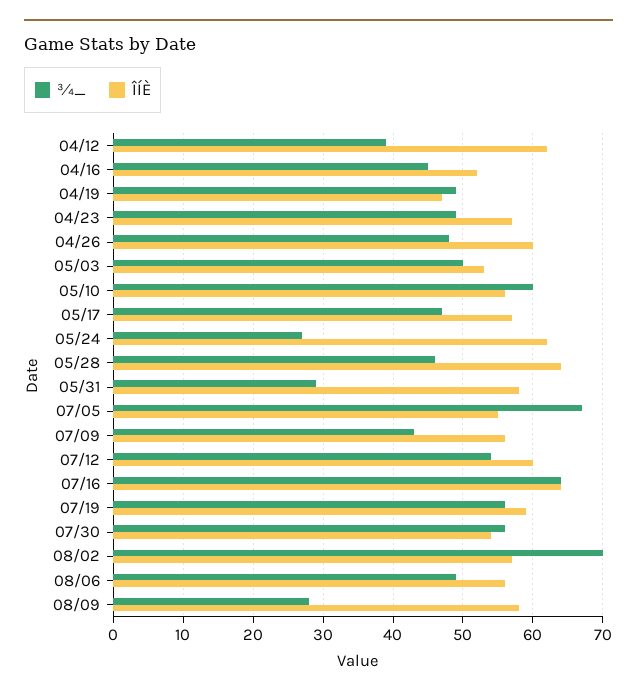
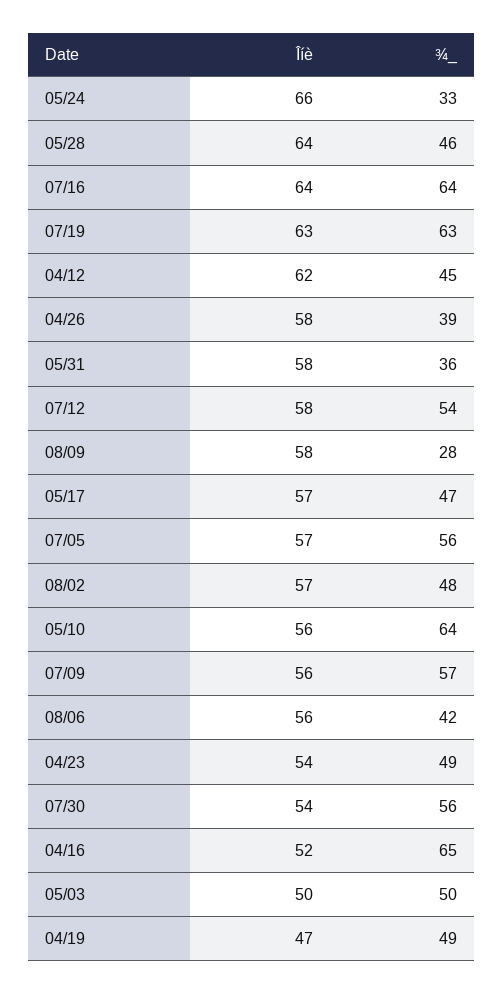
  {
    "¾_": {
-     "04/12": 39,
+     "04/12": 45,
-     "04/16": 45,
+     "04/16": 65,
      "04/19": 49,
      "04/23": 49,
-     "04/26": 48,
+     "04/26": 39,
      "05/03": 50,
-     "05/10": 60,
+     "05/10": 64,
      "05/17": 47,
-     "05/24": 27,
+     "05/24": 33,
      "05/28": 46,
-     "05/31": 29,
+     "05/31": 36,
-     "07/05": 67,
+     "07/05": 56,
-     "07/09": 43,
+     "07/09": 57,
      "07/12": 54,
      "07/16": 64,
-     "07/19": 56,
+     "07/19": 63,
      "07/30": 56,
-     "08/02": 70,
+     "08/02": 48,
-     "08/06": 49,
+     "08/06": 42,
      "08/09": 28
    },
    "ÎÍÈ": {
      "04/12": 62,
      "04/16": 52,
      "04/19": 47,
-     "04/23": 57,
+     "04/23": 54,
-     "04/26": 60,
+     "04/26": 58,
-     "05/03": 53,
+     "05/03": 50,
      "05/10": 56,
      "05/17": 57,
-     "05/24": 62,
+     "05/24": 66,
      "05/28": 64,
      "05/31": 58,
-     "07/05": 55,
+     "07/05": 57,
      "07/09": 56,
-     "07/12": 60,
+     "07/12": 58,
      "07/16": 64,
-     "07/19": 59,
+     "07/19": 63,
      "07/30": 54,
      "08/02": 57,
      "08/06": 56,
      "08/09": 58
    }
  }

